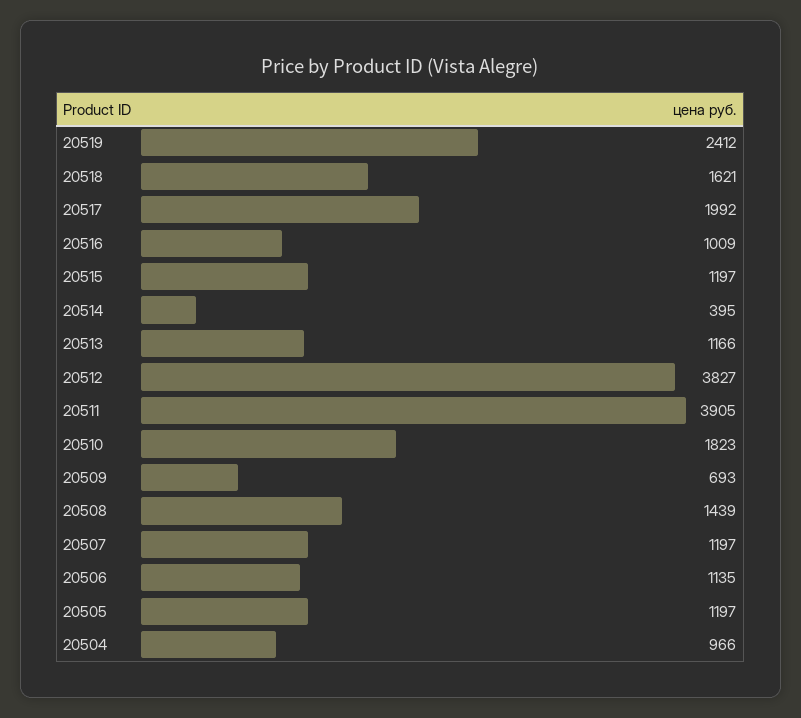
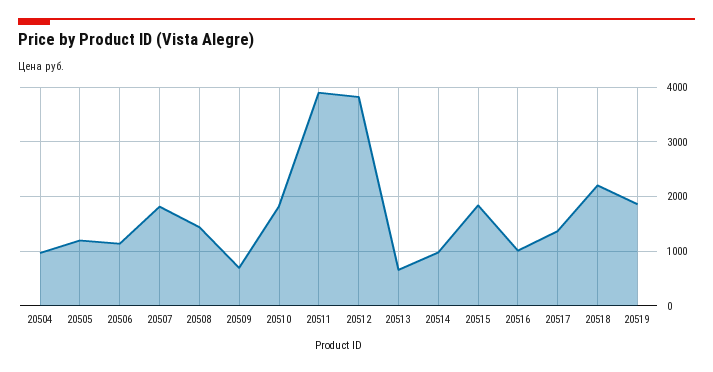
  {
-   "20519": 2412,
+   "20519": 1800,
-   "20518": 1621,
+   "20518": 2200,
-   "20517": 1992,
+   "20517": 1400,
    "20516": 1009,
-   "20515": 1197,
+   "20515": 1800,
-   "20514": 395,
+   "20514": 1000,
-   "20513": 1166,
+   "20513": 600,
    "20512": 3827,
    "20511": 3905,
    "20510": 1823,
    "20509": 693,
    "20508": 1439,
-   "20507": 1197,
+   "20507": 1800,
    "20506": 1135,
    "20505": 1197,
    "20504": 966
  }

